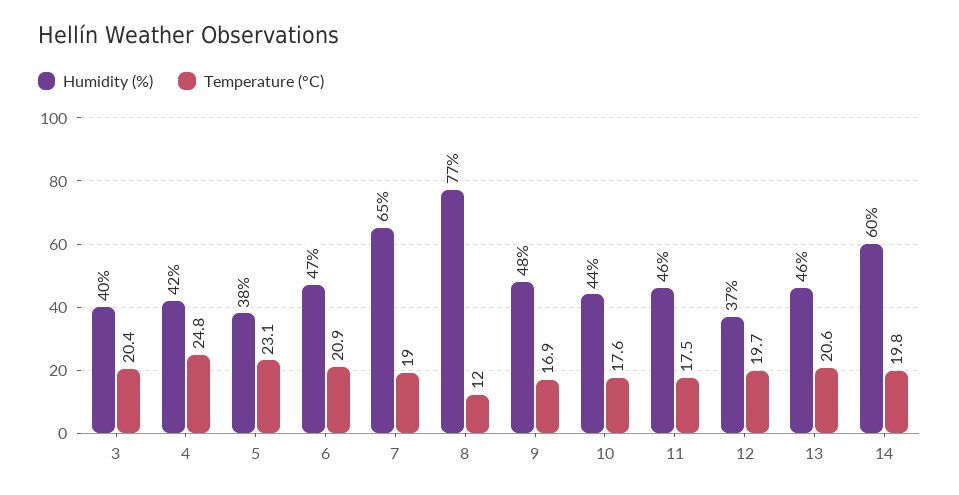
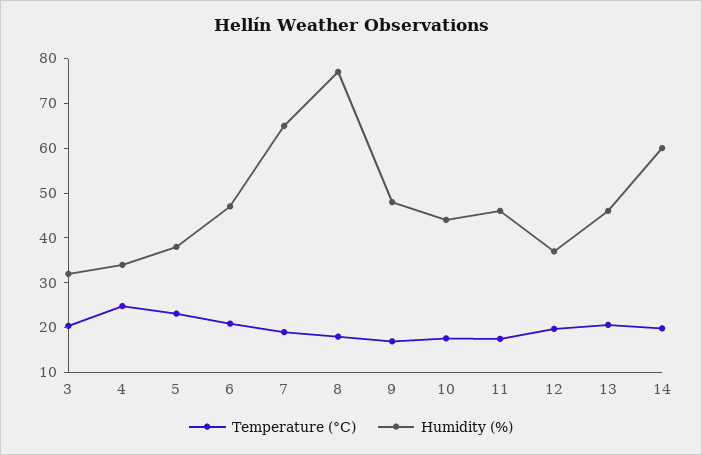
  {
    "Humidity (%)": {
-     "3": 40,
+     "3": 32,
-     "4": 42,
+     "4": 34,
      "5": 38,
      "6": 47,
      "7": 65,
      "8": 77,
      "9": 48,
      "10": 44,
      "11": 46,
      "12": 37,
      "13": 46,
      "14": 60
    },
    "Temperature (°C)": {
      "3": 20.4,
      "4": 24.8,
      "5": 23.1,
      "6": 20.9,
      "7": 19,
-     "8": 12,
+     "8": 18,
      "9": 16.9,
      "10": 17.6,
      "11": 17.5,
      "12": 19.7,
      "13": 20.6,
      "14": 19.8
    }
  }

